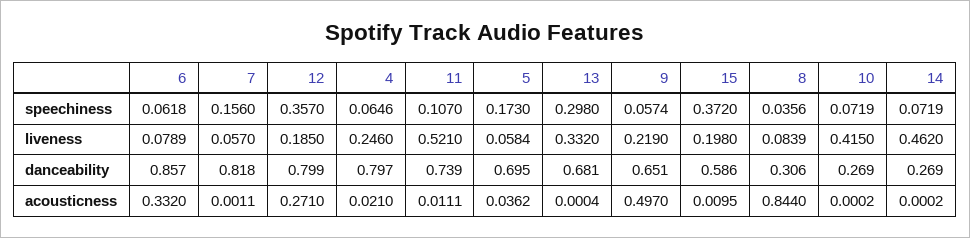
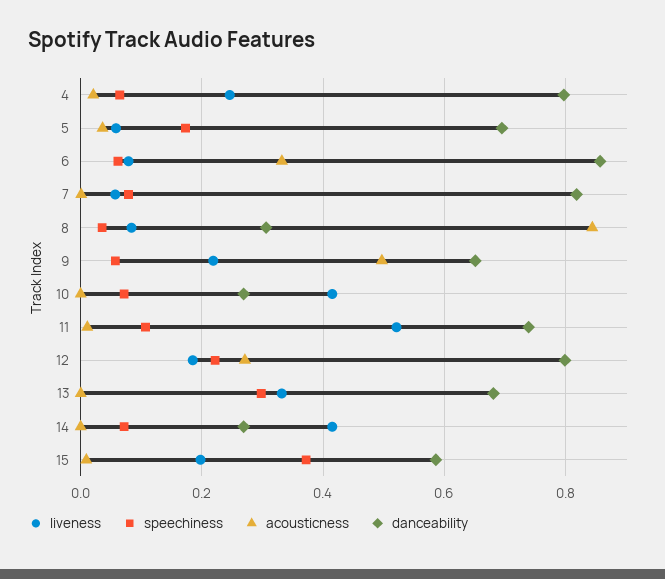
  {
    "speechiness": {
      "6": 0.0618,
-     "7": 0.156,
+     "7": 0.08,
-     "12": 0.357,
+     "12": 0.22,
      "4": 0.0646,
      "11": 0.107,
      "5": 0.173,
      "13": 0.298,
      "9": 0.0574,
      "15": 0.372,
      "8": 0.0356,
      "10": 0.0719,
      "14": 0.0719
    },
    "liveness": {
      "6": 0.0789,
      "7": 0.057,
      "12": 0.185,
      "4": 0.246,
      "11": 0.521,
      "5": 0.0584,
      "13": 0.332,
      "9": 0.219,
      "15": 0.198,
      "8": 0.0839,
      "10": 0.415,
-     "14": 0.462
+     "14": 0.42
    },
    "danceability": {
      "6": 0.857,
      "7": 0.818,
      "12": 0.799,
      "4": 0.797,
      "11": 0.739,
      "5": 0.695,
      "13": 0.681,
      "9": 0.651,
      "15": 0.586,
      "8": 0.306,
      "10": 0.269,
      "14": 0.269
    },
    "acousticness": {
      "6": 0.332,
      "7": 0.0011,
      "12": 0.271,
      "4": 0.021,
      "11": 0.0111,
      "5": 0.0362,
      "13": 0.0004,
      "9": 0.497,
      "15": 0.0095,
      "8": 0.844,
      "10": 0.0002,
      "14": 0.0002
    }
  }

